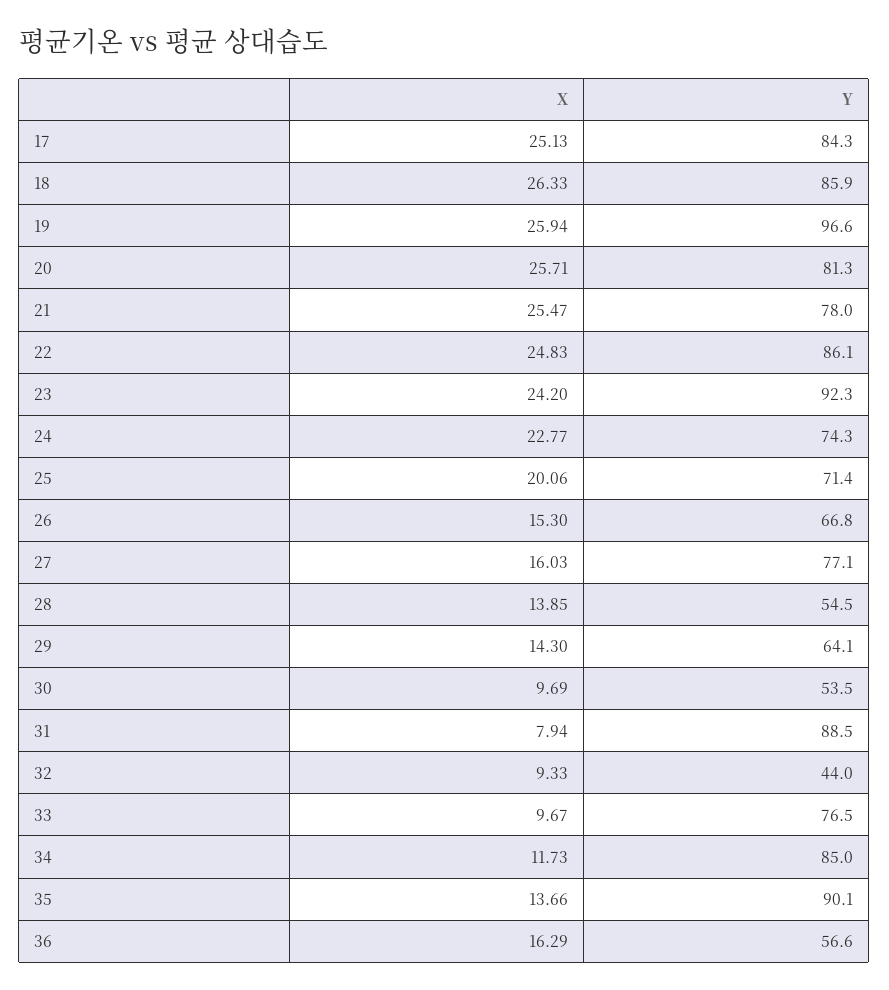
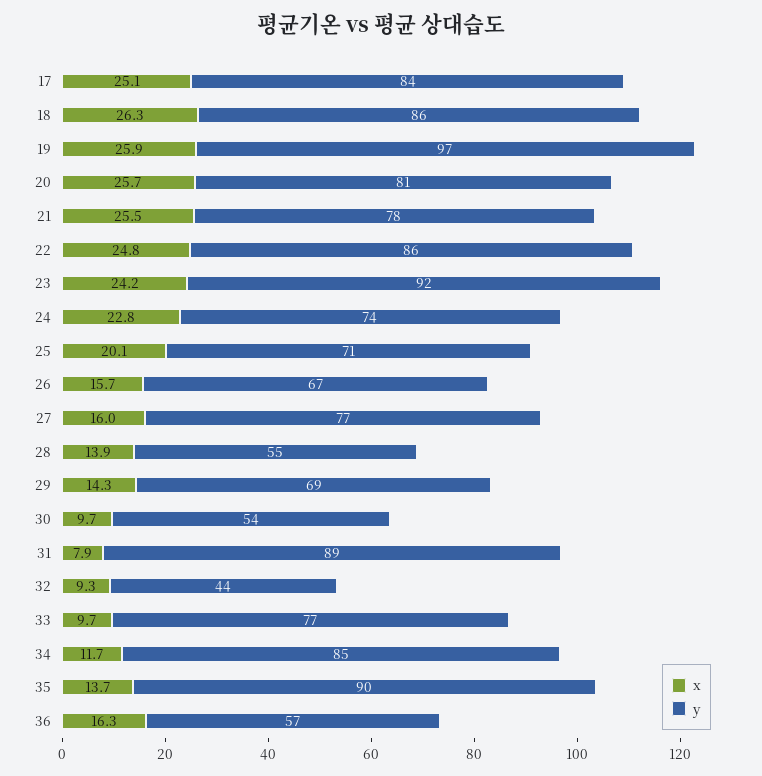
  {
    "X": {
      "17": 25.13,
      "18": 26.33,
      "19": 25.94,
      "20": 25.71,
      "21": 25.47,
      "22": 24.83,
      "23": 24.2,
      "24": 22.77,
      "25": 20.06,
-     "26": 15.3,
+     "26": 15.7,
      "27": 16.03,
      "28": 13.85,
      "29": 14.3,
      "30": 9.69,
      "31": 7.94,
      "32": 9.33,
      "33": 9.67,
      "34": 11.73,
      "35": 13.66,
      "36": 16.29
    },
    "Y": {
      "17": 84.3,
      "18": 85.9,
      "19": 96.6,
      "20": 81.3,
      "21": 78,
      "22": 86.1,
      "23": 92.3,
      "24": 74.3,
      "25": 71.4,
      "26": 66.8,
      "27": 77.1,
      "28": 54.5,
-     "29": 64.1,
+     "29": 69,
      "30": 53.5,
      "31": 88.5,
      "32": 44,
      "33": 76.5,
      "34": 85,
      "35": 90.1,
      "36": 56.6
    }
  }

